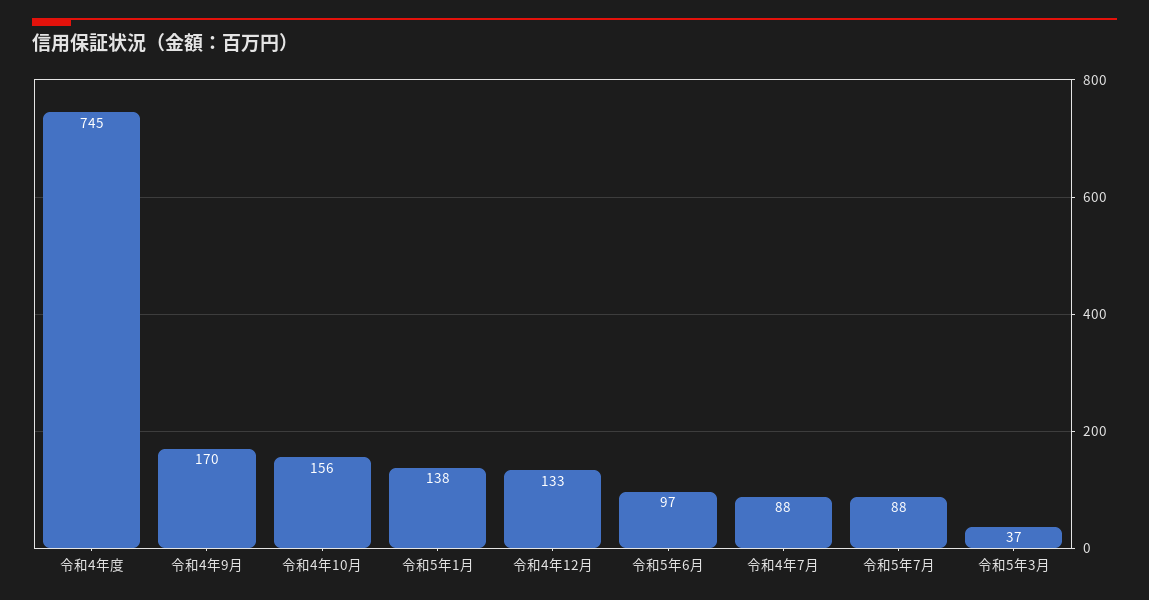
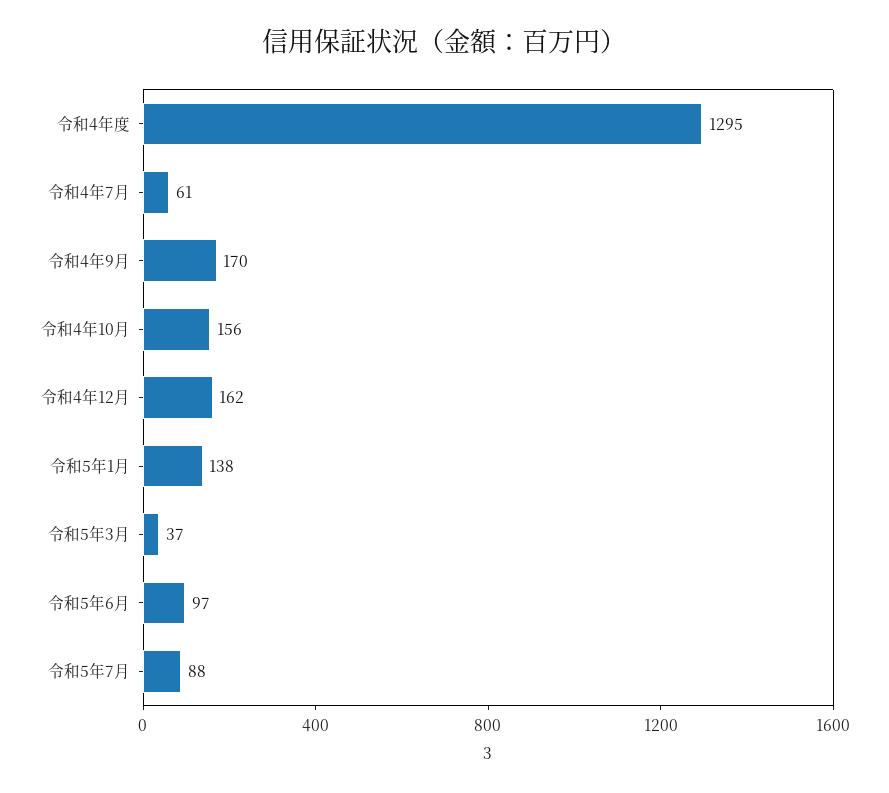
  {
-   "令和4年度": 745,
+   "令和4年度": 1295,
    "令和4年9月": 170,
    "令和4年10月": 156,
    "令和5年1月": 138,
-   "令和4年12月": 133,
+   "令和4年12月": 162,
    "令和5年6月": 97,
-   "令和4年7月": 88,
+   "令和4年7月": 61,
    "令和5年7月": 88,
    "令和5年3月": 37
  }

